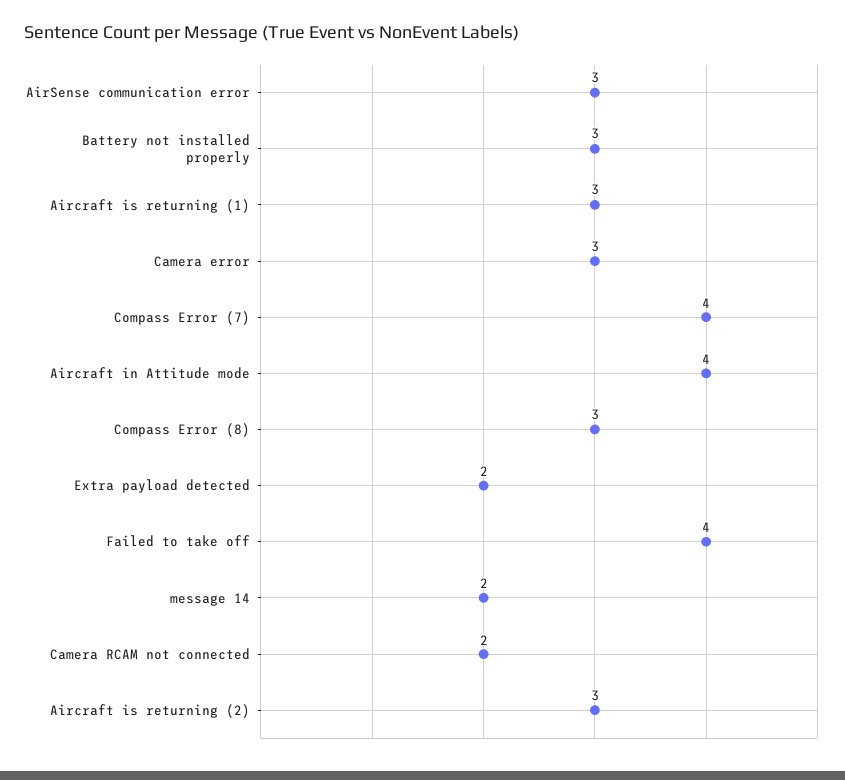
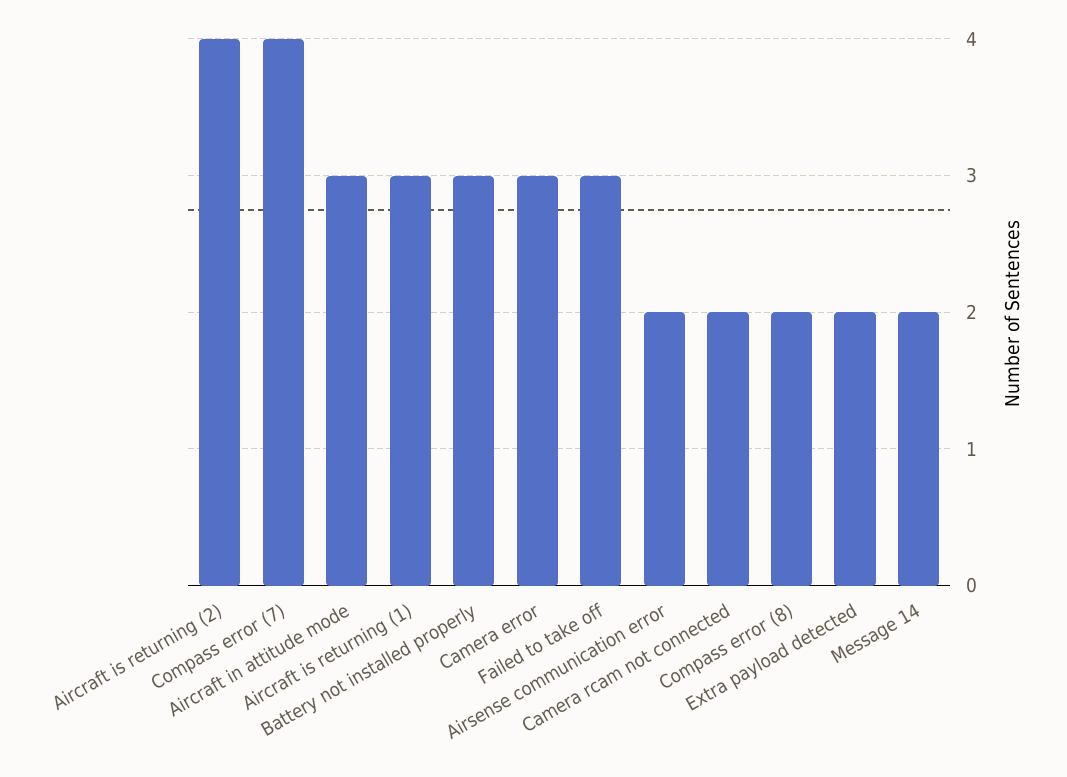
  {
-   "AirSense communication error": 3,
+   "AirSense communication error": 2,
    "Battery not installed properly": 3,
    "Aircraft is returning (1)": 3,
    "Camera error": 3,
    "Compass Error (7)": 4,
-   "Aircraft in Attitude mode": 4,
+   "Aircraft in Attitude mode": 3,
-   "Compass Error (8)": 3,
+   "Compass Error (8)": 2,
    "Extra payload detected": 2,
-   "Failed to take off": 4,
+   "Failed to take off": 3,
    "message 14": 2,
    "Camera RCAM not connected": 2,
-   "Aircraft is returning (2)": 3
+   "Aircraft is returning (2)": 4
  }

